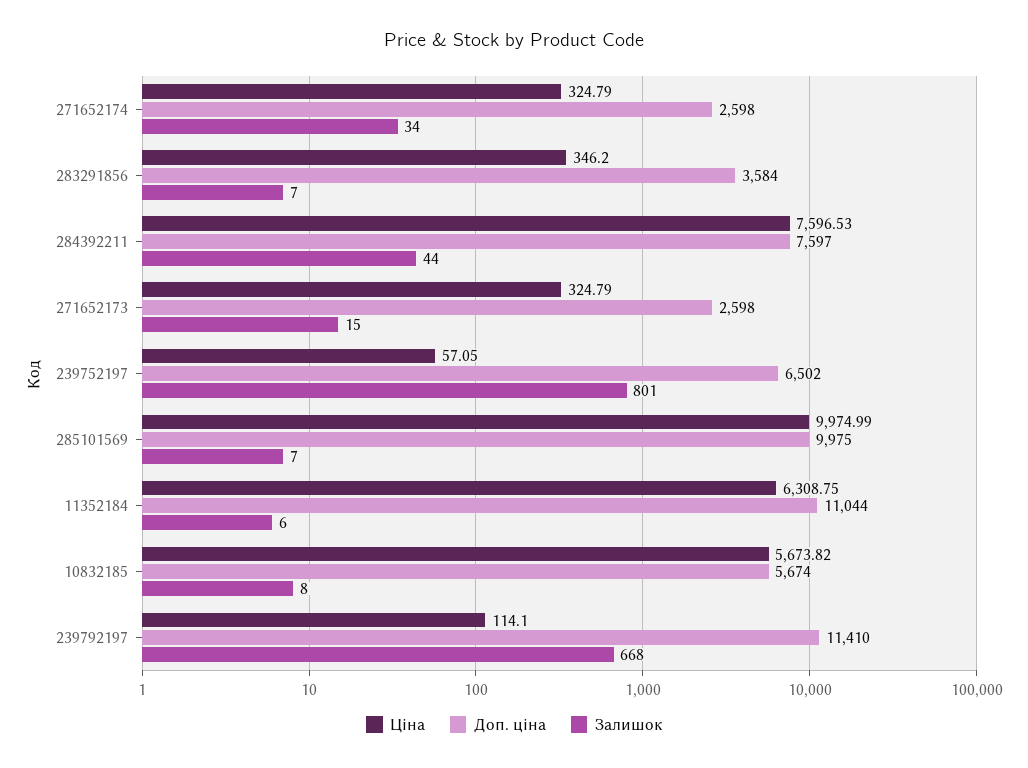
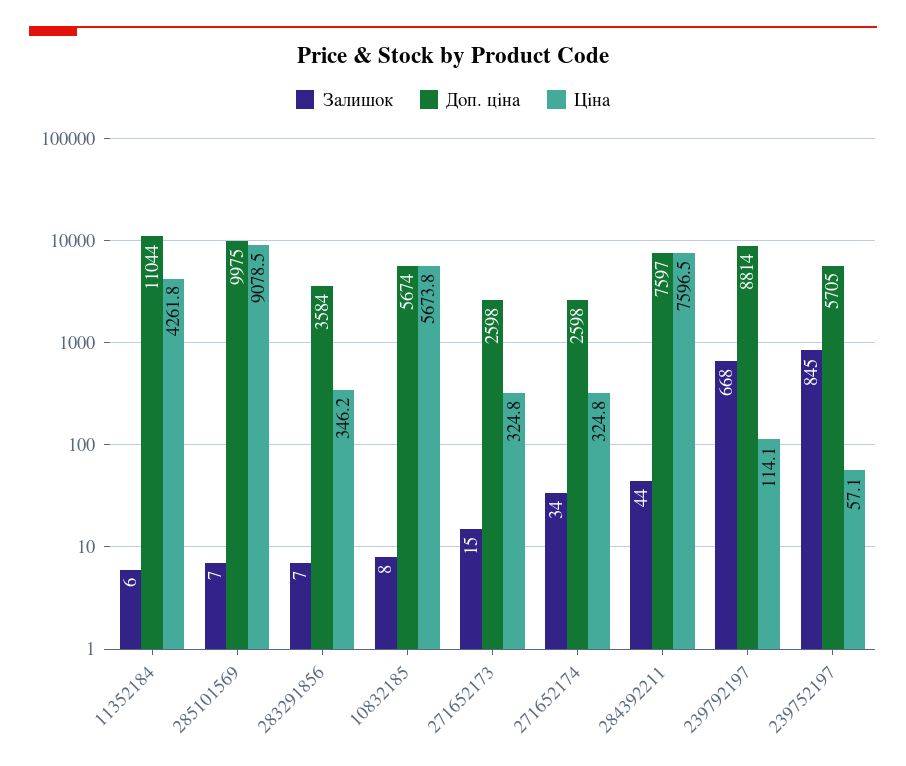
  {
    "Ціна": {
      "271652174": 324.79,
      "283291856": 346.2,
      "284392211": 7596.53,
      "271652173": 324.79,
      "239752197": 57.05,
-     "285101569": 9974.99,
+     "285101569": 9078.5,
-     "11352184": 6308.75,
+     "11352184": 4261.8,
      "10832185": 5673.82,
      "239792197": 114.1
    },
    "Доп. ціна": {
      "271652174": 2598,
      "283291856": 3584,
      "284392211": 7597,
      "271652173": 2598,
-     "239752197": 6502,
+     "239752197": 5705,
      "285101569": 9975,
      "11352184": 11044,
      "10832185": 5674,
-     "239792197": 11410
+     "239792197": 8814
    },
    "Залишок": {
      "271652174": 34,
      "283291856": 7,
      "284392211": 44,
      "271652173": 15,
-     "239752197": 801,
+     "239752197": 845,
      "285101569": 7,
      "11352184": 6,
      "10832185": 8,
      "239792197": 668
    }
  }

